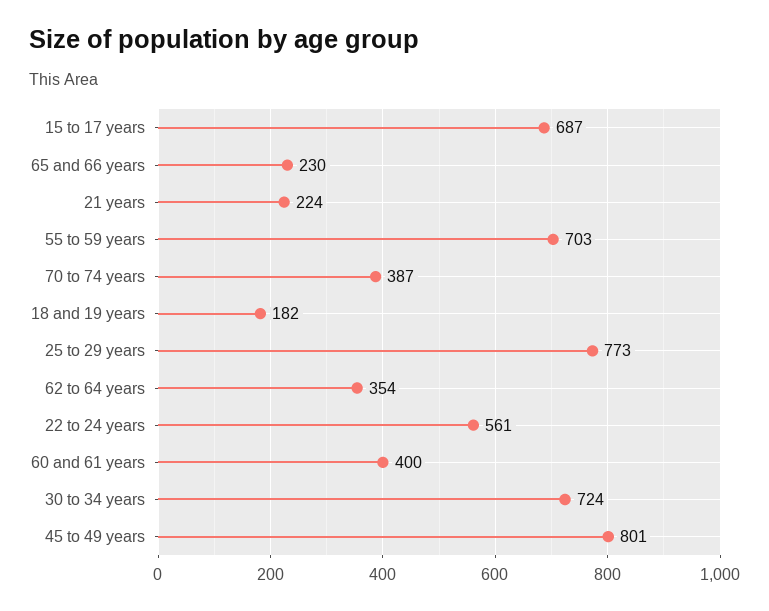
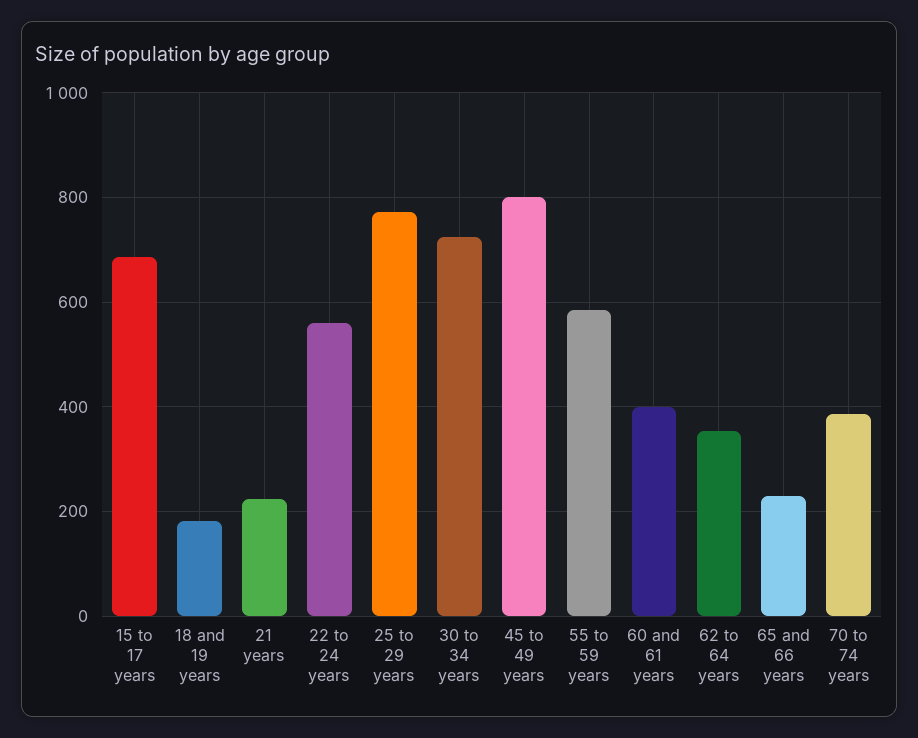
  {
    "15 to 17 years": 687,
    "65 and 66 years": 230,
    "21 years": 224,
-   "55 to 59 years": 703,
+   "55 to 59 years": 580,
    "70 to 74 years": 387,
    "18 and 19 years": 182,
    "25 to 29 years": 773,
    "62 to 64 years": 354,
    "22 to 24 years": 561,
    "60 and 61 years": 400,
    "30 to 34 years": 724,
    "45 to 49 years": 801
  }

